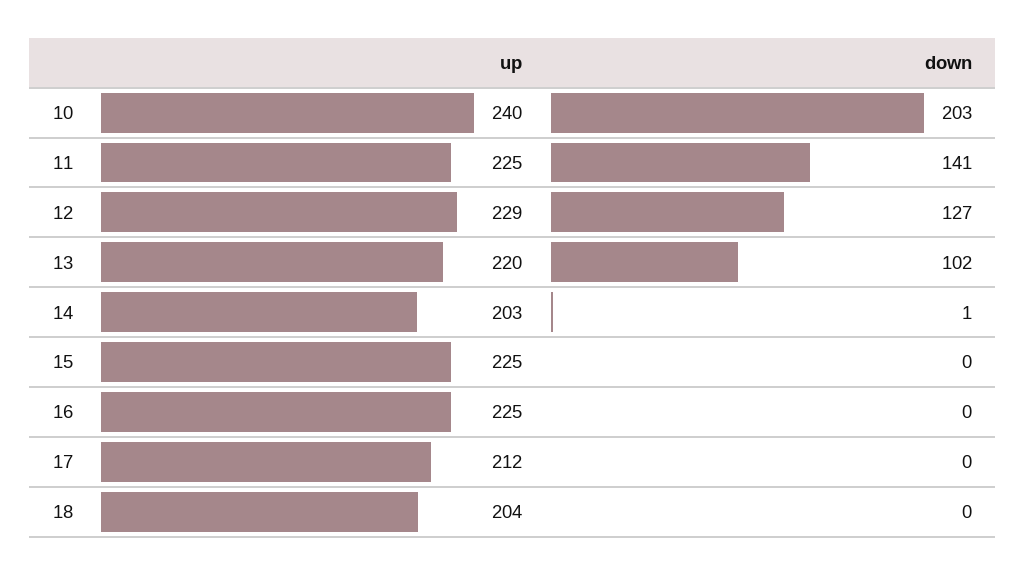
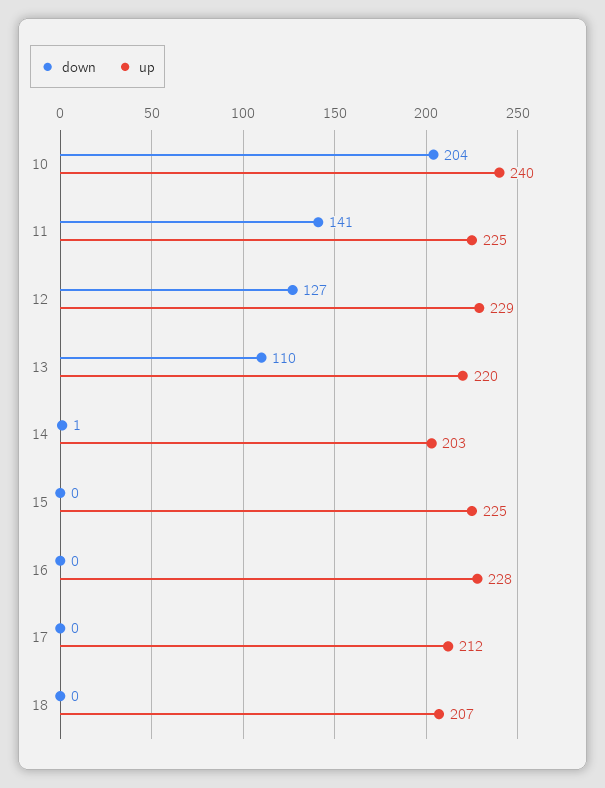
  {
    "up": {
      "10": 240,
      "11": 225,
      "12": 229,
      "13": 220,
      "14": 203,
      "15": 225,
-     "16": 225,
+     "16": 228,
      "17": 212,
-     "18": 204
+     "18": 207
    },
    "down": {
-     "10": 203,
+     "10": 204,
      "11": 141,
      "12": 127,
-     "13": 102,
+     "13": 110,
      "14": 1,
      "15": 0,
      "16": 0,
      "17": 0,
      "18": 0
    }
  }

